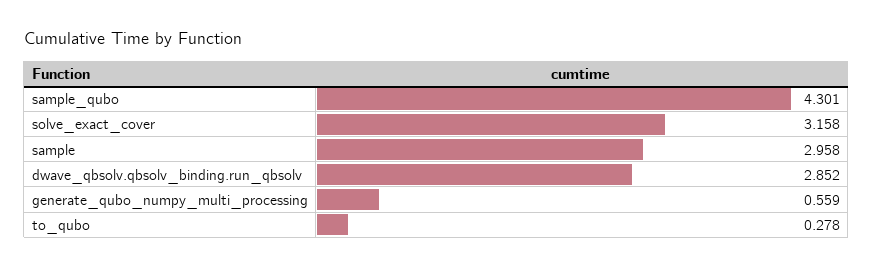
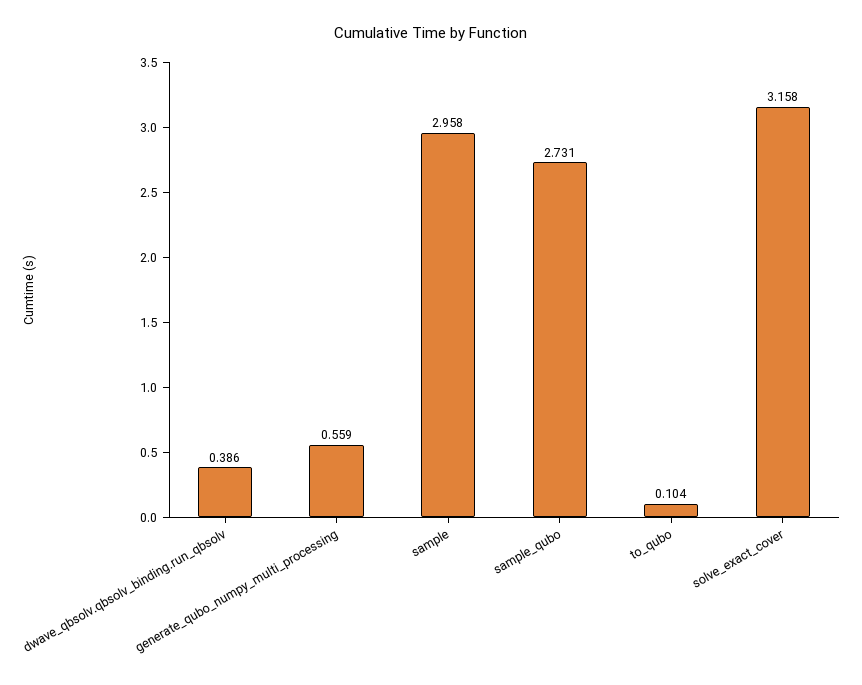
  {
-   "sample_qubo": 4.301,
+   "sample_qubo": 2.731,
    "solve_exact_cover": 3.158,
    "sample": 2.958,
-   "dwave_qbsolv.qbsolv_binding.run_qbsolv": 2.852,
+   "dwave_qbsolv.qbsolv_binding.run_qbsolv": 0.386,
    "generate_qubo_numpy_multi_processing": 0.559,
-   "to_qubo": 0.278
+   "to_qubo": 0.104
  }

